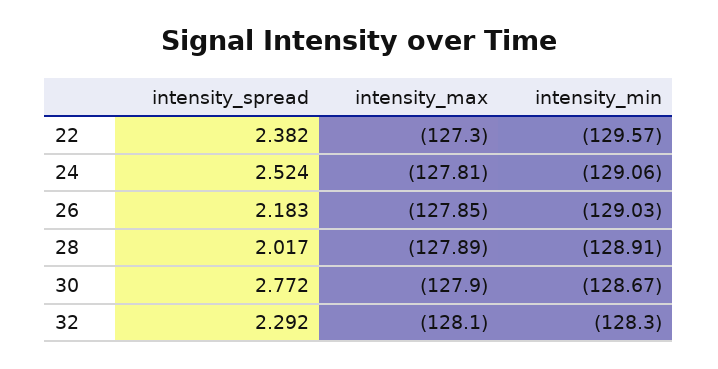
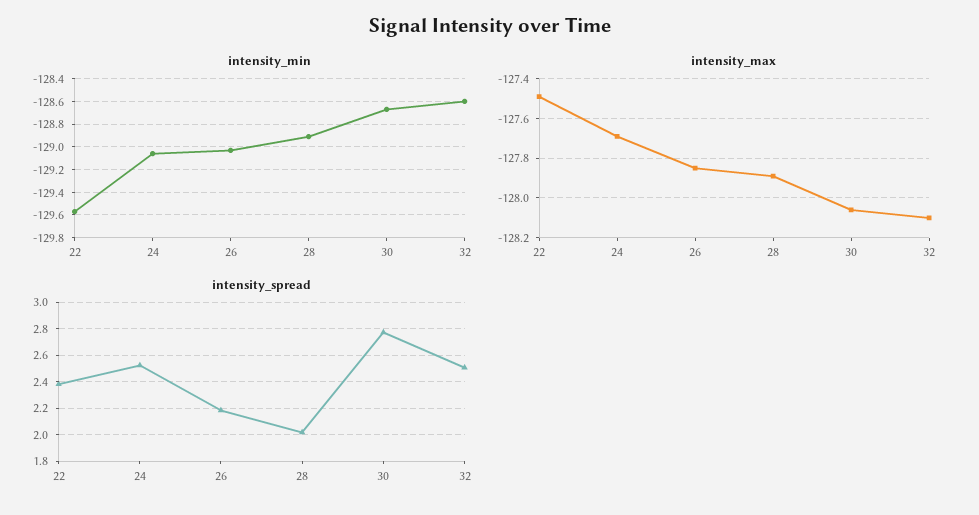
  {
    "intensity_spread": {
      "22": 2.382,
      "24": 2.524,
      "26": 2.183,
      "28": 2.017,
      "30": 2.772,
-     "32": 2.292
+     "32": 2.5
    },
    "intensity_max": {
-     "22": -127.3,
+     "22": -127.5,
-     "24": -127.81,
+     "24": -127.7,
      "26": -127.85,
      "28": -127.89,
-     "30": -127.9,
+     "30": -128.05,
      "32": -128.1
    },
    "intensity_min": {
      "22": -129.57,
      "24": -129.06,
      "26": -129.03,
      "28": -128.91,
      "30": -128.67,
-     "32": -128.3
+     "32": -128.6
    }
  }

